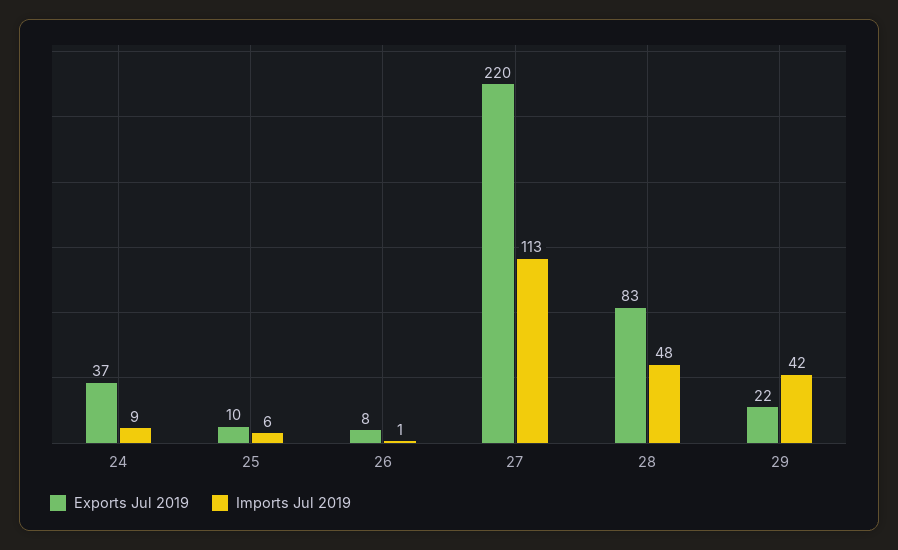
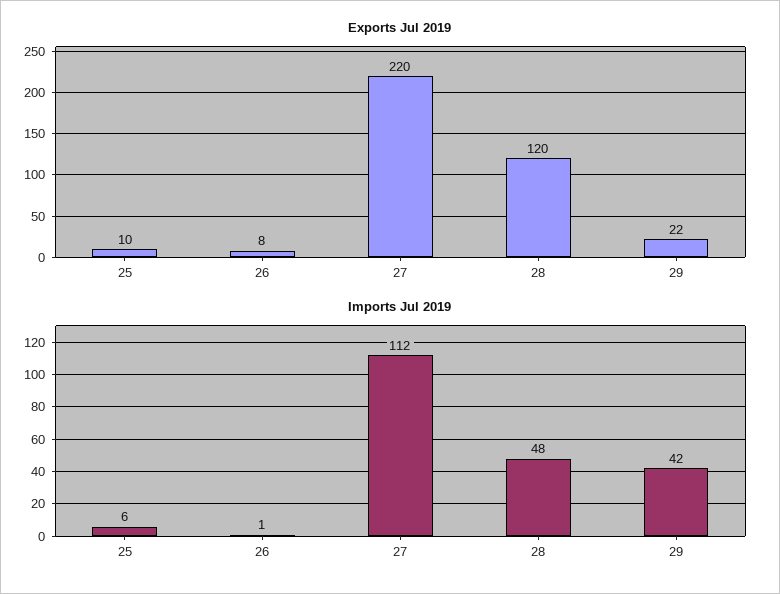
  {
    "Exports Jul 2019": {
-     "24": 37,
      "25": 10,
      "26": 8,
      "27": 220,
-     "28": 83,
+     "28": 120,
      "29": 22
    },
    "Imports Jul 2019": {
-     "24": 9,
      "25": 6,
      "26": 1,
-     "27": 113,
+     "27": 112,
      "28": 48,
      "29": 42
    }
  }

